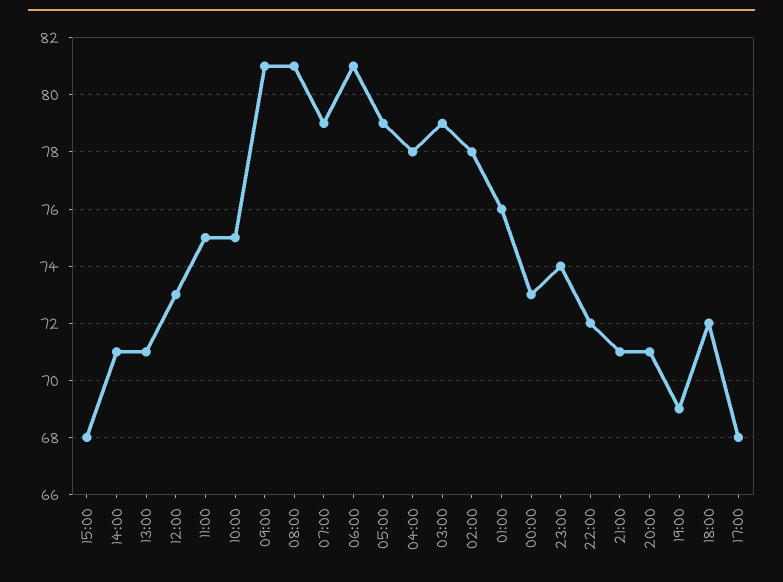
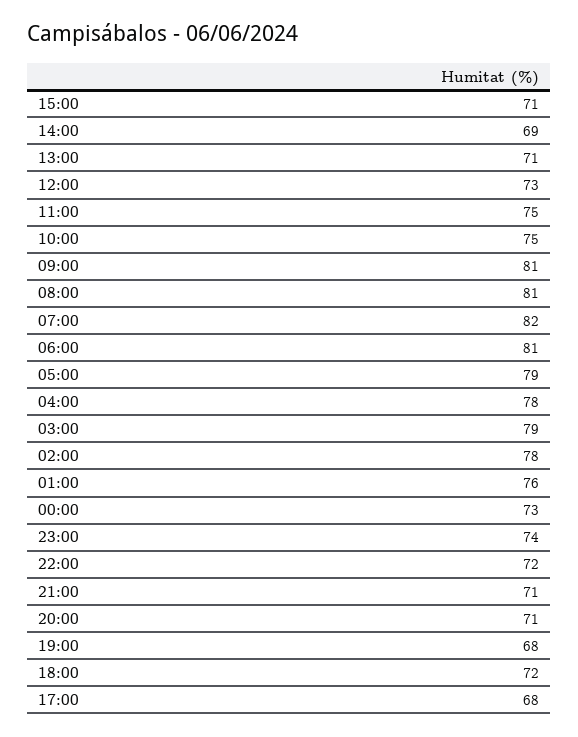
  {
-   "15:00": 68,
+   "15:00": 71,
-   "14:00": 71,
+   "14:00": 69,
    "13:00": 71,
    "12:00": 73,
    "11:00": 75,
    "10:00": 75,
    "09:00": 81,
    "08:00": 81,
-   "07:00": 79,
+   "07:00": 82,
    "06:00": 81,
    "05:00": 79,
    "04:00": 78,
    "03:00": 79,
    "02:00": 78,
    "01:00": 76,
    "00:00": 73,
    "23:00": 74,
    "22:00": 72,
    "21:00": 71,
    "20:00": 71,
-   "19:00": 69,
+   "19:00": 68,
    "18:00": 72,
    "17:00": 68
  }

